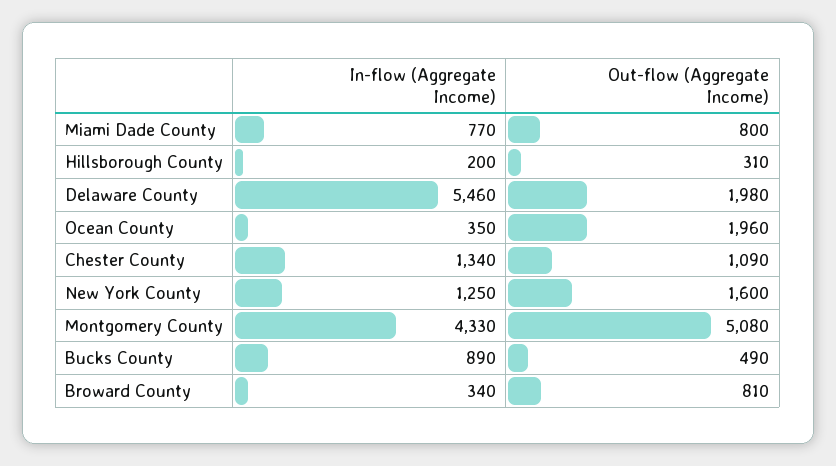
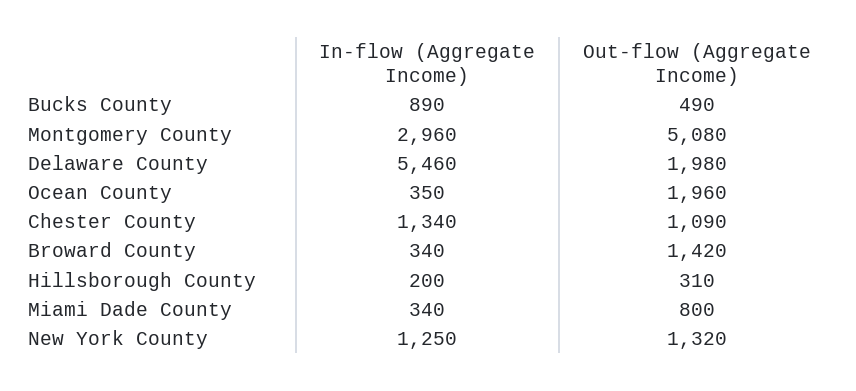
  {
    "In-flow (Aggregate Income)": {
-     "Miami Dade County": 770,
+     "Miami Dade County": 340,
      "Hillsborough County": 200,
      "Delaware County": 5460,
      "Ocean County": 350,
      "Chester County": 1340,
      "New York County": 1250,
-     "Montgomery County": 4330,
+     "Montgomery County": 2960,
      "Bucks County": 890,
      "Broward County": 340
    },
    "Out-flow (Aggregate Income)": {
      "Miami Dade County": 800,
      "Hillsborough County": 310,
      "Delaware County": 1980,
      "Ocean County": 1960,
      "Chester County": 1090,
-     "New York County": 1600,
+     "New York County": 1320,
      "Montgomery County": 5080,
      "Bucks County": 490,
-     "Broward County": 810
+     "Broward County": 1420
    }
  }

